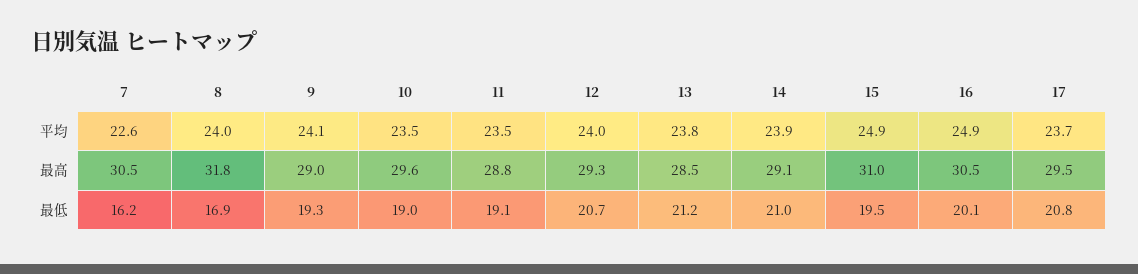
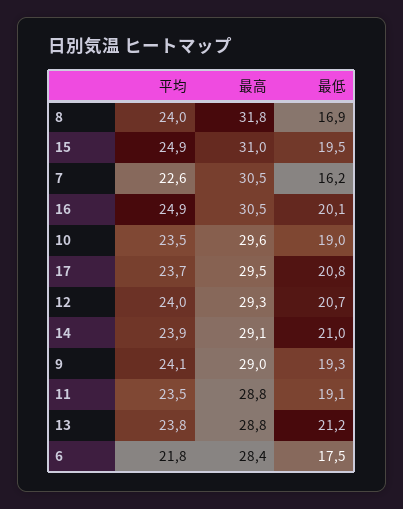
  {
    "7": {
      "平均": 22.6,
      "最高": 30.5,
      "最低": 16.2
    },
    "8": {
      "平均": 24,
      "最高": 31.8,
      "最低": 16.9
    },
    "9": {
      "平均": 24.1,
      "最高": 29,
      "最低": 19.3
    },
    "10": {
      "平均": 23.5,
      "最高": 29.6,
      "最低": 19
    },
    "11": {
      "平均": 23.5,
      "最高": 28.8,
      "最低": 19.1
    },
    "12": {
      "平均": 24,
      "最高": 29.3,
      "最低": 20.7
    },
    "13": {
      "平均": 23.8,
-     "最高": 28.5,
+     "最高": 28.8,
      "最低": 21.2
    },
    "14": {
      "平均": 23.9,
      "最高": 29.1,
      "最低": 21
    },
    "15": {
      "平均": 24.9,
      "最高": 31,
      "最低": 19.5
    },
    "16": {
      "平均": 24.9,
      "最高": 30.5,
      "最低": 20.1
    },
    "17": {
      "平均": 23.7,
      "最高": 29.5,
      "最低": 20.8
-   }
+   },
+   "6": {
+     "平均": 21.8,
+     "最高": 28.4,
+     "最低": 17.5
+   }
  }

